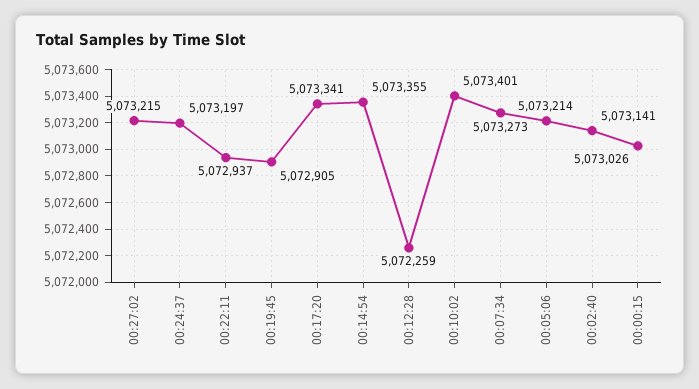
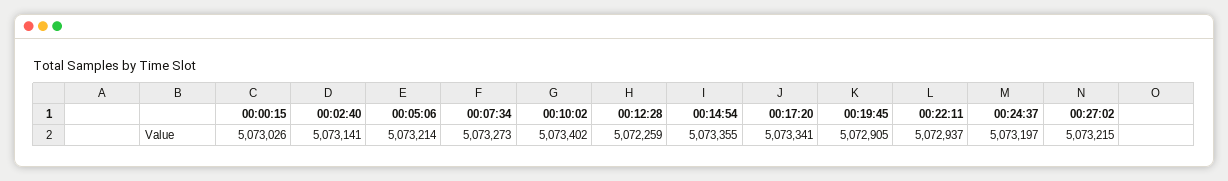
  {
    "00:27:02": 5073215,
    "00:24:37": 5073197,
    "00:22:11": 5072937,
    "00:19:45": 5072905,
    "00:17:20": 5073341,
    "00:14:54": 5073355,
    "00:12:28": 5072259,
-   "00:10:02": 5073401,
+   "00:10:02": 5073402,
    "00:07:34": 5073273,
    "00:05:06": 5073214,
    "00:02:40": 5073141,
    "00:00:15": 5073026
  }

